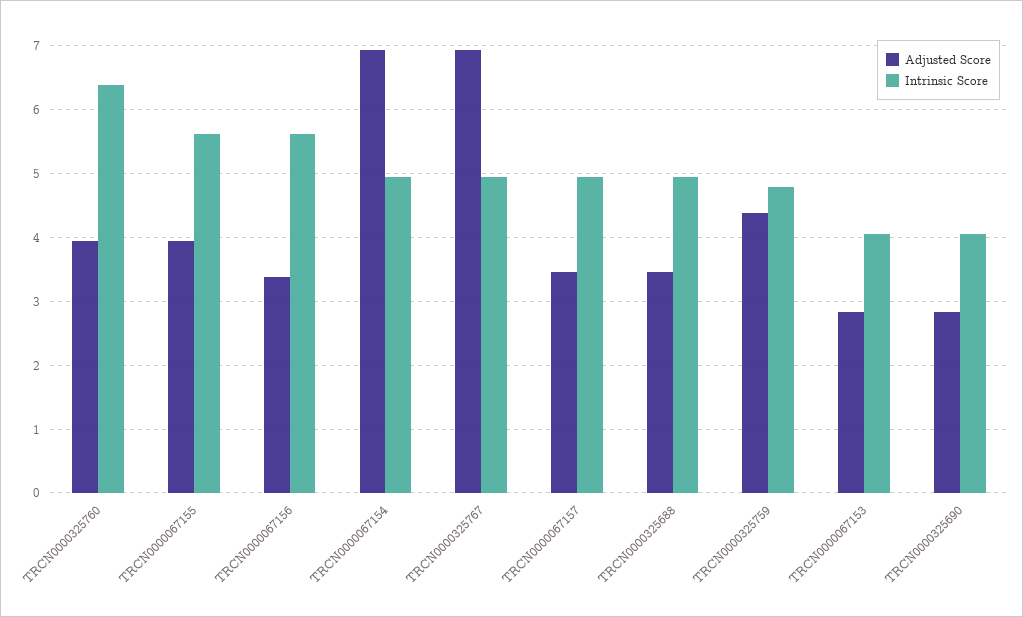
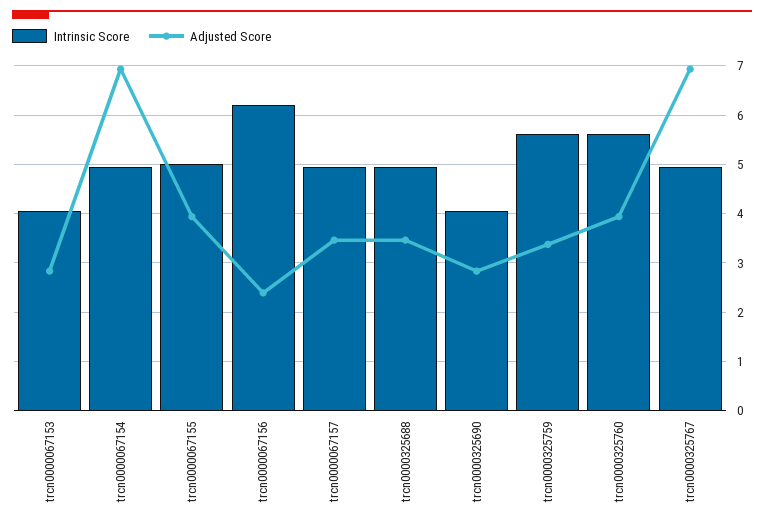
  {
    "Adjusted Score": {
      "TRCN0000325760": 3.9,
      "TRCN0000067155": 3.9,
-     "TRCN0000067156": 3.4,
+     "TRCN0000067156": 2.4,
      "TRCN0000067154": 6.9,
      "TRCN0000325767": 6.9,
      "TRCN0000067157": 3.5,
      "TRCN0000325688": 3.5,
-     "TRCN0000325759": 4.4,
+     "TRCN0000325759": 3.4,
      "TRCN0000067153": 2.8,
      "TRCN0000325690": 2.8
    },
    "Intrinsic Score": {
-     "TRCN0000325760": 6.4,
+     "TRCN0000325760": 5.6,
-     "TRCN0000067155": 5.6,
+     "TRCN0000067155": 5,
-     "TRCN0000067156": 5.6,
+     "TRCN0000067156": 6.2,
      "TRCN0000067154": 5,
      "TRCN0000325767": 5,
      "TRCN0000067157": 5,
      "TRCN0000325688": 5,
-     "TRCN0000325759": 4.8,
+     "TRCN0000325759": 5.6,
      "TRCN0000067153": 4.1,
      "TRCN0000325690": 4.1
    }
  }

